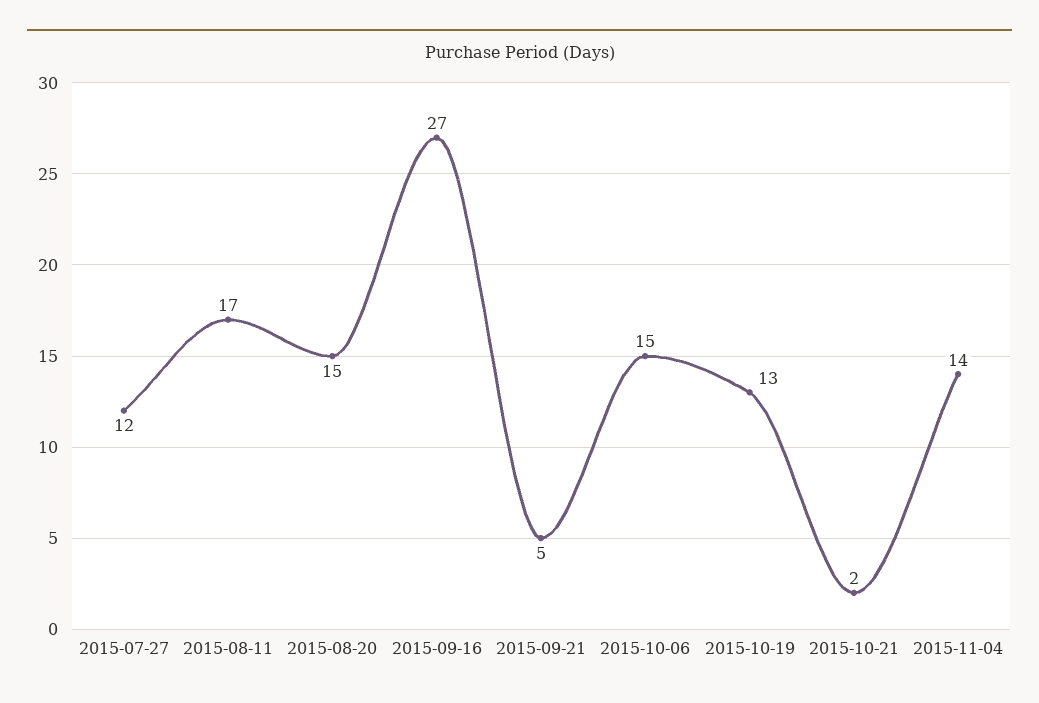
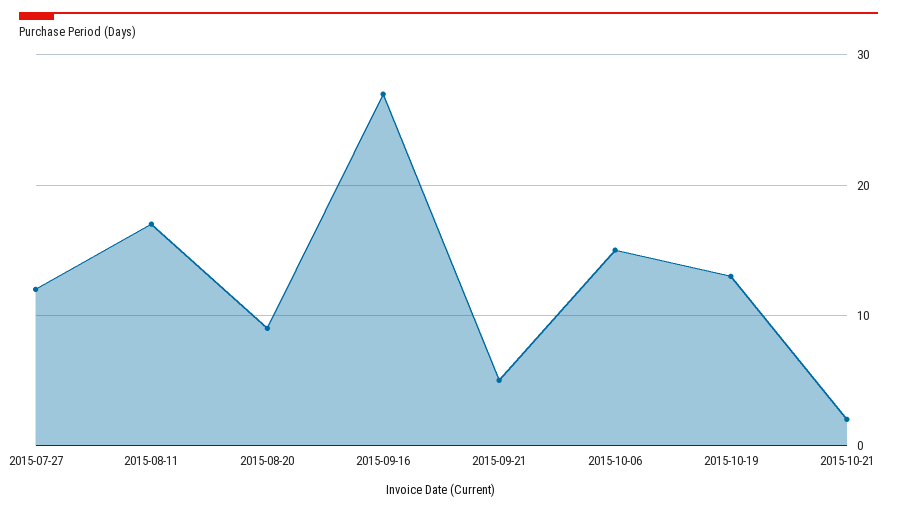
  {
    "2015-07-27": 12,
    "2015-08-11": 17,
-   "2015-08-20": 15,
+   "2015-08-20": 9,
    "2015-09-16": 27,
    "2015-09-21": 5,
    "2015-10-06": 15,
    "2015-10-19": 13,
-   "2015-10-21": 2,
+   "2015-10-21": 2
-   "2015-11-04": 14
  }

